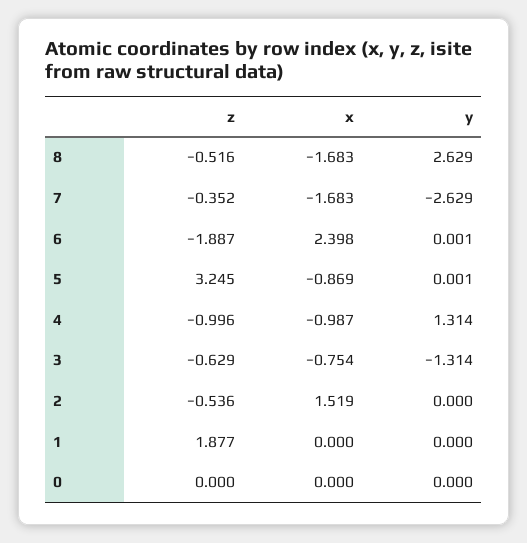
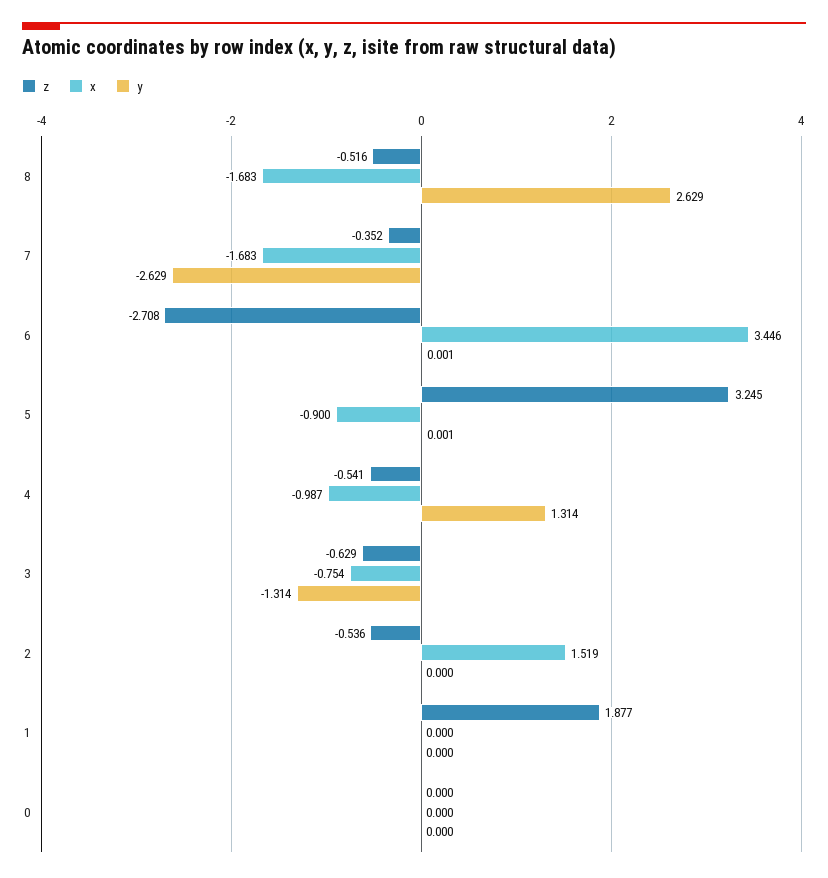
  {
    "z": {
      "8": -0.516,
      "7": -0.352,
-     "6": -1.887,
+     "6": -2.708,
      "5": 3.245,
-     "4": -0.996,
+     "4": -0.541,
      "3": -0.629,
      "2": -0.536,
      "1": 1.877,
      "0": 0
    },
    "x": {
      "8": -1.683,
      "7": -1.683,
-     "6": 2.398,
+     "6": 3.446,
-     "5": -0.869,
+     "5": -0.9,
      "4": -0.987,
      "3": -0.754,
      "2": 1.519,
      "1": 0,
      "0": 0
    },
    "y": {
      "8": 2.629,
      "7": -2.629,
      "6": 0.001,
      "5": 0.001,
      "4": 1.314,
      "3": -1.314,
      "2": 0,
      "1": 0,
      "0": 0
    }
  }

